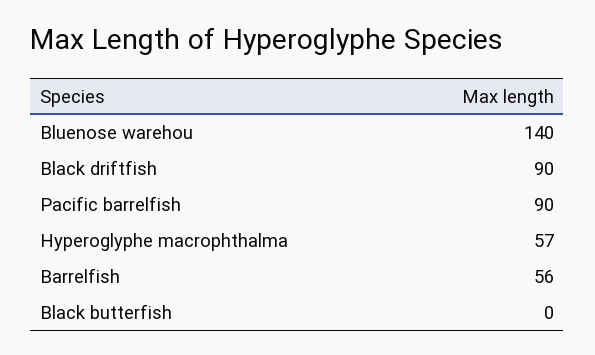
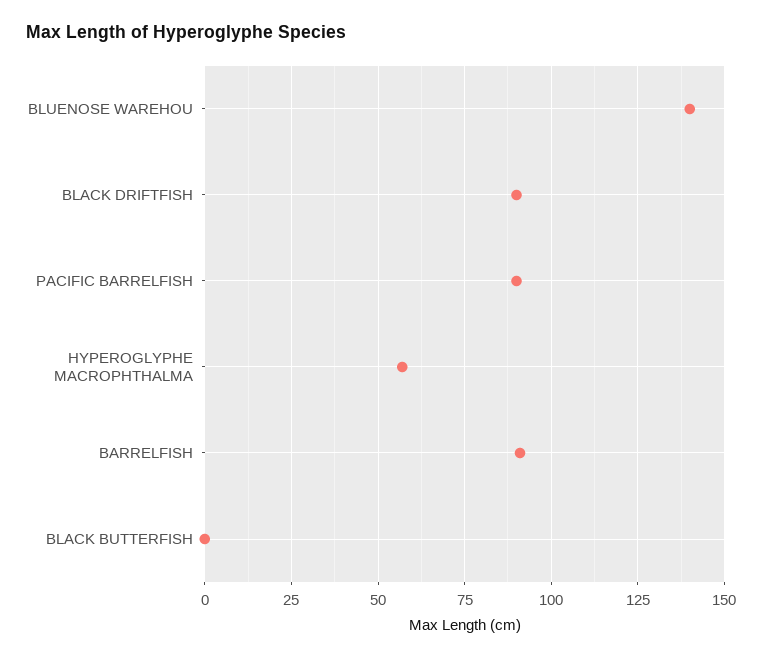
  {
    "Bluenose warehou": 140,
    "Black driftfish": 90,
    "Pacific barrelfish": 90,
    "Hyperoglyphe macrophthalma": 57,
-   "Barrelfish": 56,
+   "Barrelfish": 90,
    "Black butterfish": 0
  }

